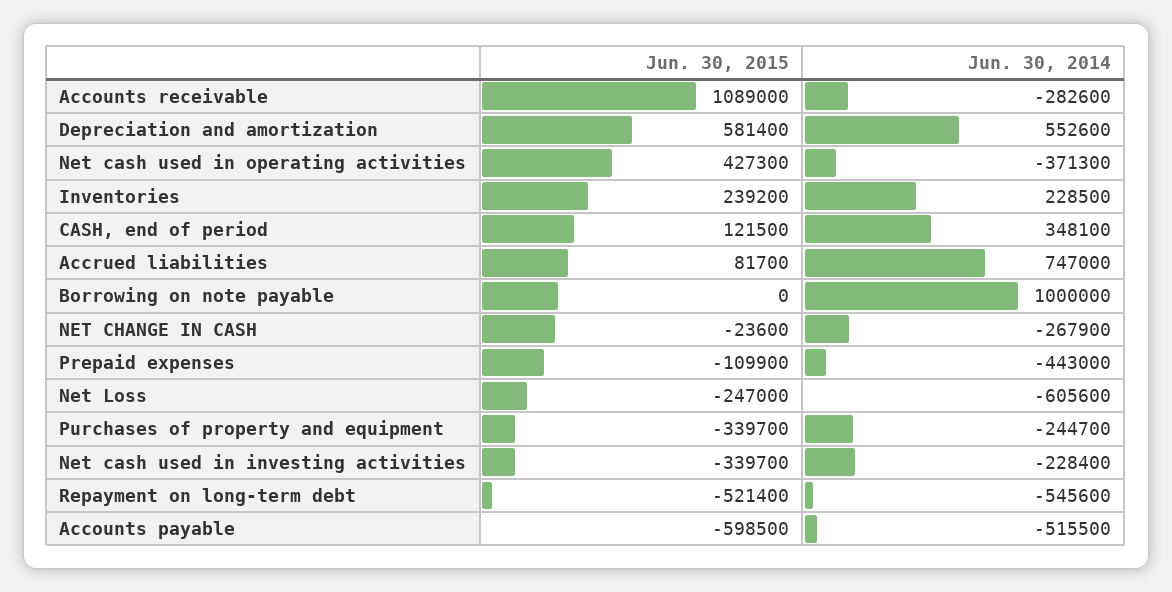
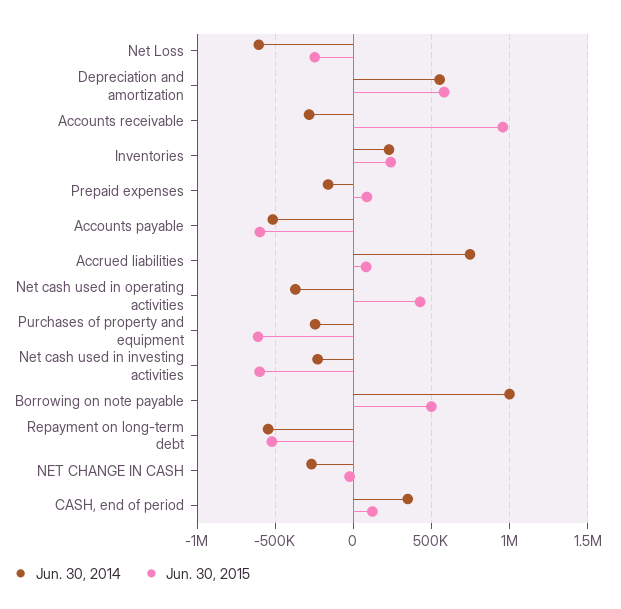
  {
    "Jun. 30, 2015": {
-     "Accounts receivable": 1089000,
+     "Accounts receivable": 950000,
      "Depreciation and amortization": 581400,
      "Net cash used in operating activities": 427300,
      "Inventories": 239200,
      "CASH, end of period": 121500,
      "Accrued liabilities": 81700,
-     "Borrowing on note payable": 0,
+     "Borrowing on note payable": 500000,
      "NET CHANGE IN CASH": -23600,
-     "Prepaid expenses": -109900,
+     "Prepaid expenses": 100000,
      "Net Loss": -247000,
-     "Purchases of property and equipment": -339700,
+     "Purchases of property and equipment": -600000,
-     "Net cash used in investing activities": -339700,
+     "Net cash used in investing activities": -600000,
      "Repayment on long-term debt": -521400,
      "Accounts payable": -598500
    },
    "Jun. 30, 2014": {
      "Accounts receivable": -282600,
      "Depreciation and amortization": 552600,
      "Net cash used in operating activities": -371300,
      "Inventories": 228500,
      "CASH, end of period": 348100,
      "Accrued liabilities": 747000,
      "Borrowing on note payable": 1000000,
      "NET CHANGE IN CASH": -267900,
-     "Prepaid expenses": -443000,
+     "Prepaid expenses": -150000,
      "Net Loss": -605600,
      "Purchases of property and equipment": -244700,
      "Net cash used in investing activities": -228400,
      "Repayment on long-term debt": -545600,
      "Accounts payable": -515500
    }
  }

